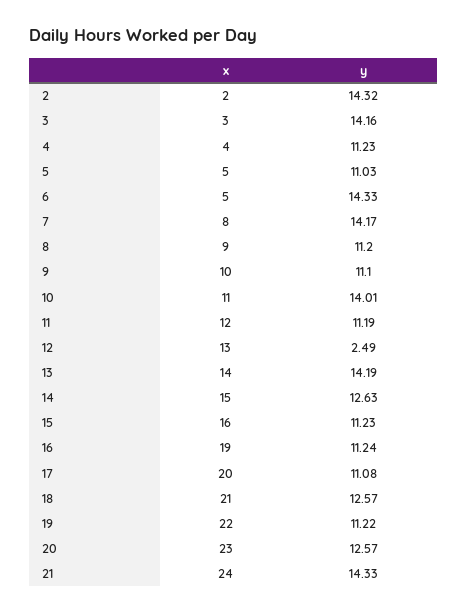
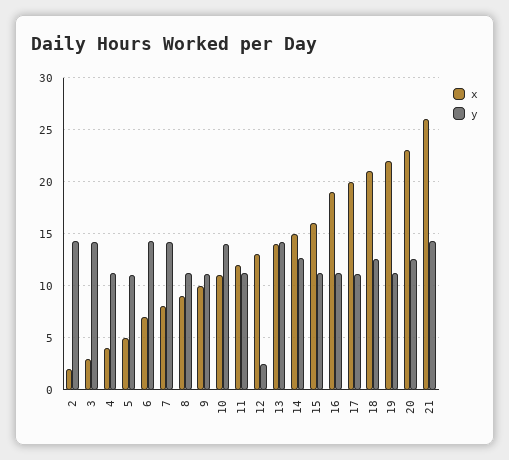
  {
    "x": {
      "2": 2,
      "3": 3,
      "4": 4,
      "5": 5,
-     "6": 5,
+     "6": 7,
      "7": 8,
      "8": 9,
      "9": 10,
      "10": 11,
      "11": 12,
      "12": 13,
      "13": 14,
      "14": 15,
      "15": 16,
      "16": 19,
      "17": 20,
      "18": 21,
      "19": 22,
      "20": 23,
-     "21": 24
+     "21": 26
    },
    "y": {
      "2": 14.32,
      "3": 14.16,
      "4": 11.23,
      "5": 11.03,
      "6": 14.33,
      "7": 14.17,
      "8": 11.2,
      "9": 11.1,
      "10": 14.01,
      "11": 11.19,
      "12": 2.49,
      "13": 14.19,
      "14": 12.63,
      "15": 11.23,
      "16": 11.24,
      "17": 11.08,
      "18": 12.57,
      "19": 11.22,
      "20": 12.57,
      "21": 14.33
    }
  }

